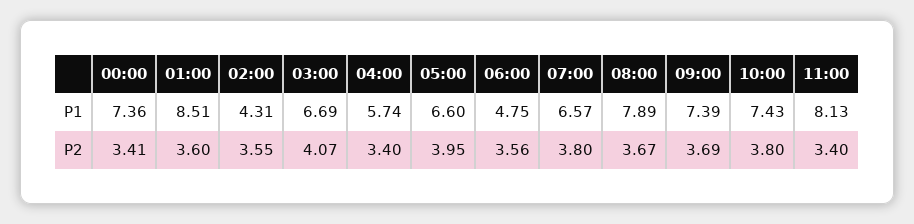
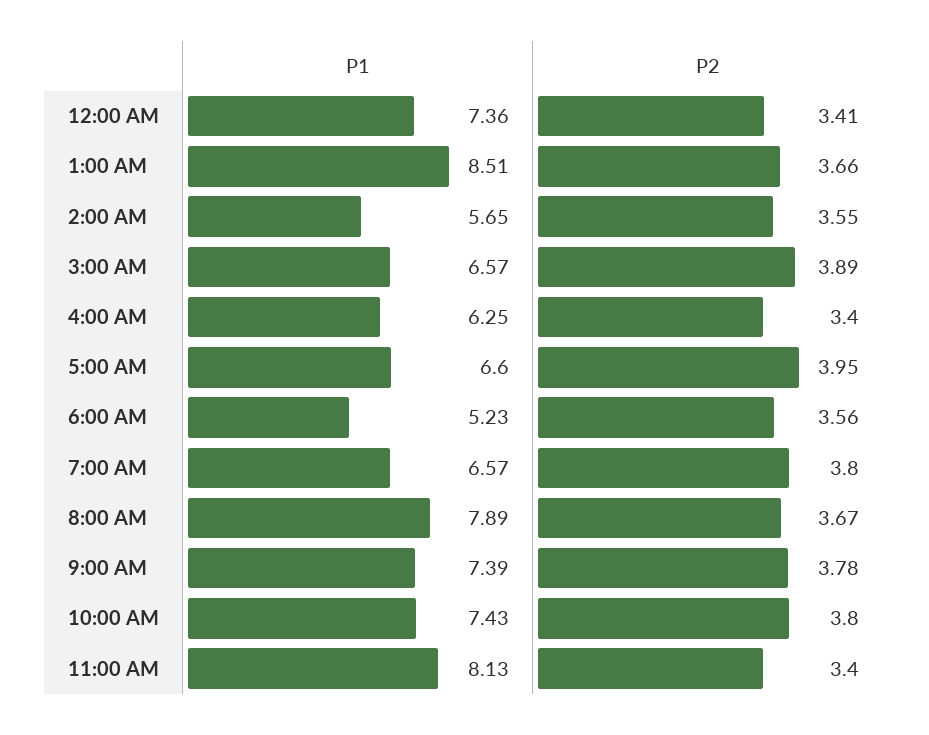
  {
    "00:00": {
      "P1": 7.36,
      "P2": 3.41
    },
    "01:00": {
      "P1": 8.51,
-     "P2": 3.6
+     "P2": 3.66
    },
    "02:00": {
-     "P1": 4.31,
+     "P1": 5.65,
      "P2": 3.55
    },
    "03:00": {
-     "P1": 6.69,
+     "P1": 6.57,
-     "P2": 4.07
+     "P2": 3.89
    },
    "04:00": {
-     "P1": 5.74,
+     "P1": 6.25,
      "P2": 3.4
    },
    "05:00": {
      "P1": 6.6,
      "P2": 3.95
    },
    "06:00": {
-     "P1": 4.75,
+     "P1": 5.23,
      "P2": 3.56
    },
    "07:00": {
      "P1": 6.57,
      "P2": 3.8
    },
    "08:00": {
      "P1": 7.89,
      "P2": 3.67
    },
    "09:00": {
      "P1": 7.39,
-     "P2": 3.69
+     "P2": 3.78
    },
    "10:00": {
      "P1": 7.43,
      "P2": 3.8
    },
    "11:00": {
      "P1": 8.13,
      "P2": 3.4
    }
  }

